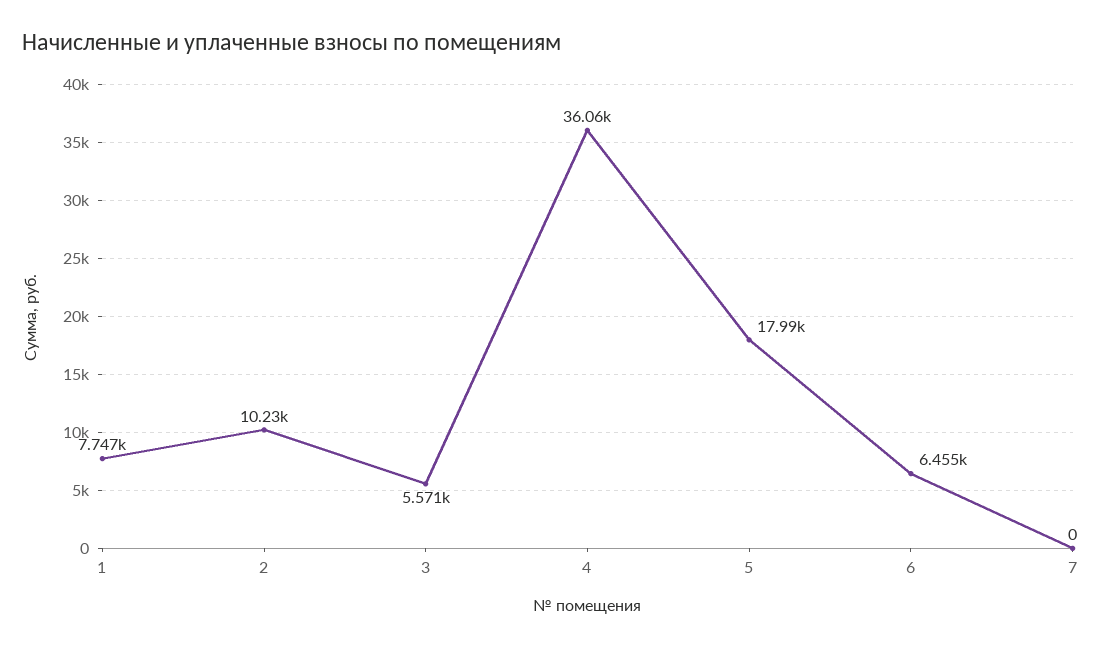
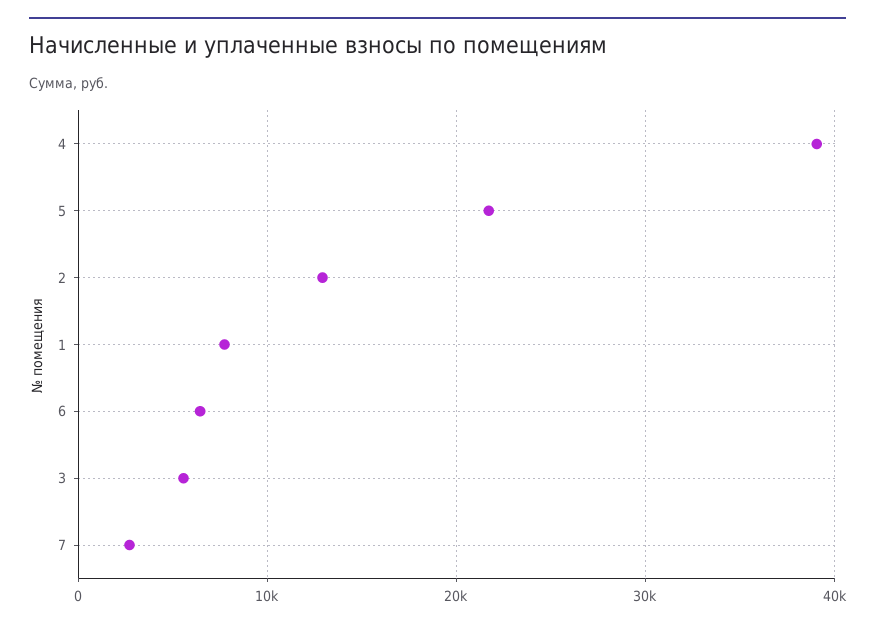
  {
    "1": 7747,
-   "2": 10230,
+   "2": 13000,
    "3": 5571,
-   "4": 36060,
+   "4": 39000,
-   "5": 17990,
+   "5": 22000,
    "6": 6455,
-   "7": 0
+   "7": 3000
  }

